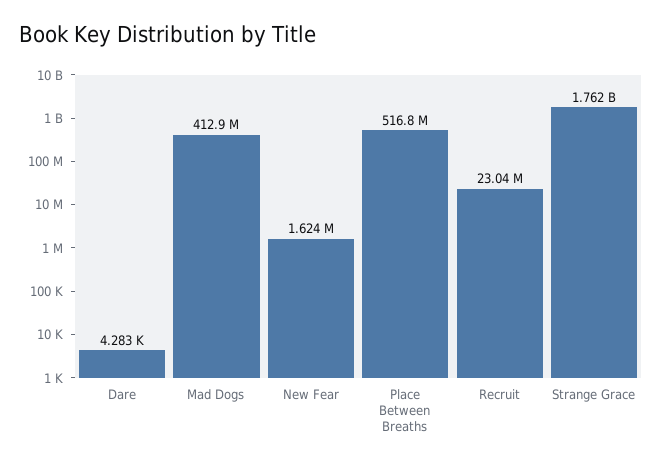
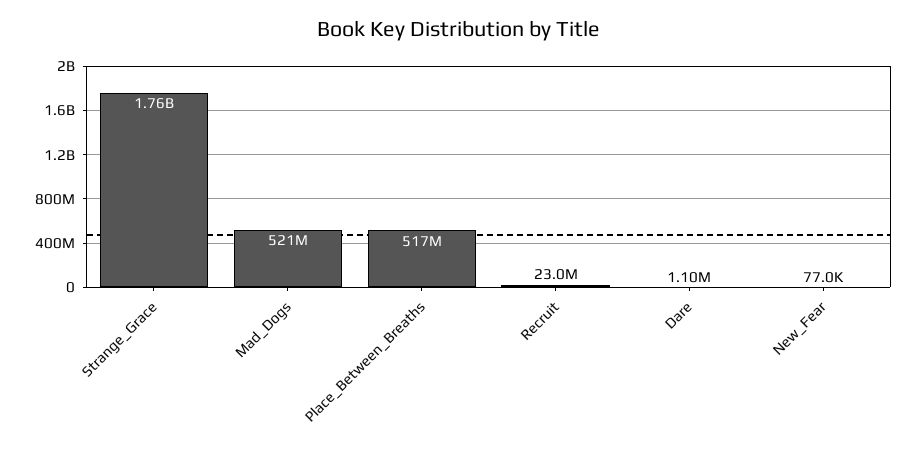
  {
-   "Dare": 4283,
+   "Dare": 1100000,
-   "Mad Dogs": 412900000,
+   "Mad Dogs": 521000000,
-   "New Fear": 1624000,
+   "New Fear": 77000,
    "Place Between Breaths": 516800000,
    "Recruit": 23040000,
    "Strange Grace": 1762000000
  }

